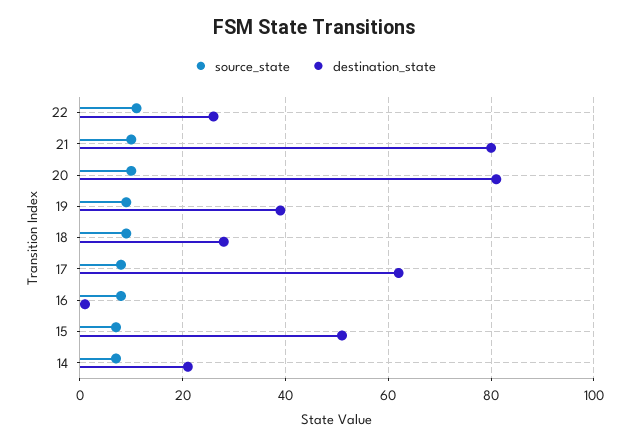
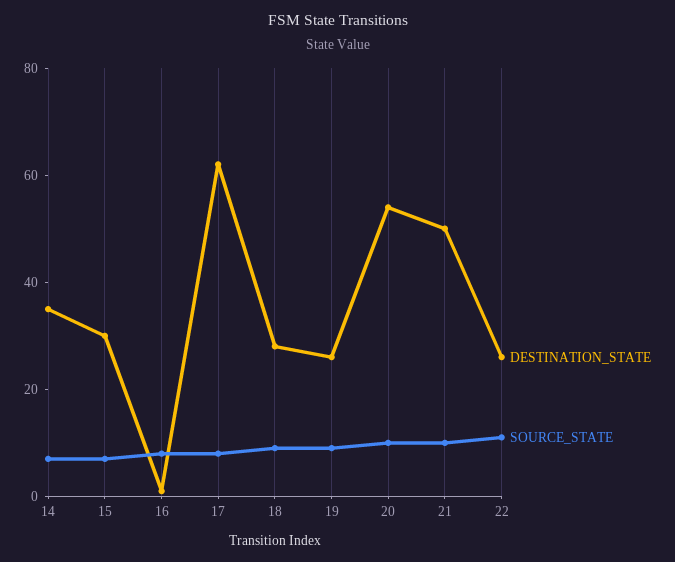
  {
    "source_state": {
      "22": 10,
      "21": 10,
      "20": 10,
      "19": 10,
      "18": 10,
      "17": 10,
      "16": 10,
      "15": 5,
      "14": 5
    },
    "destination_state": {
      "22": 25,
-     "21": 80,
+     "21": 50,
-     "20": 80,
+     "20": 55,
-     "19": 40,
+     "19": 25,
      "18": 30,
      "17": 60,
      "16": 0,
-     "15": 50,
+     "15": 30,
-     "14": 20
+     "14": 35
    }
  }

